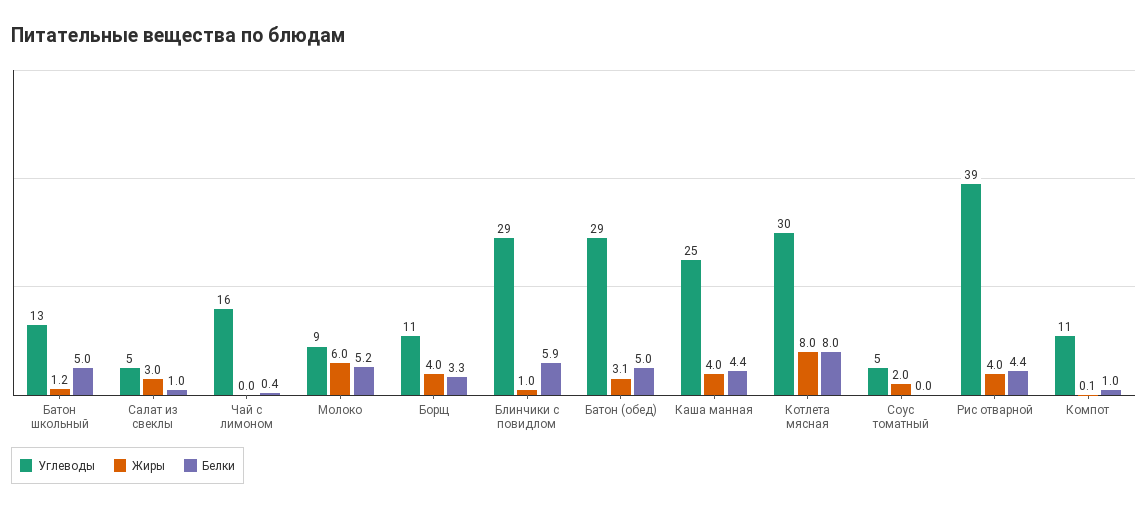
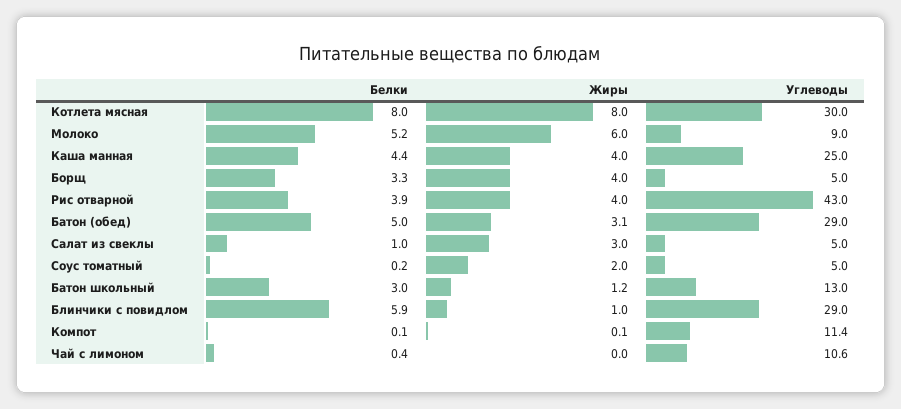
  {
    "Углеводы": {
      "Батон школьный": 13,
      "Салат из свеклы": 5,
-     "Чай с лимоном": 16,
+     "Чай с лимоном": 10.6,
      "Молоко": 9,
-     "Борщ": 11,
+     "Борщ": 5,
      "Блинчики с повидлом": 29,
      "Батон (обед)": 29,
      "Каша манная": 25,
      "Котлета мясная": 30,
      "Соус томатный": 5,
-     "Рис отварной": 39,
+     "Рис отварной": 43,
      "Компот": 11.4
    },
    "Жиры": {
      "Батон школьный": 1.2,
      "Салат из свеклы": 3,
      "Чай с лимоном": 0,
      "Молоко": 6,
      "Борщ": 4,
      "Блинчики с повидлом": 1,
      "Батон (обед)": 3.1,
      "Каша манная": 4,
      "Котлета мясная": 8,
      "Соус томатный": 2,
      "Рис отварной": 4,
      "Компот": 0.1
    },
    "Белки": {
-     "Батон школьный": 5,
+     "Батон школьный": 3,
      "Салат из свеклы": 1,
      "Чай с лимоном": 0.4,
      "Молоко": 5.2,
      "Борщ": 3.3,
      "Блинчики с повидлом": 5.9,
      "Батон (обед)": 5,
      "Каша манная": 4.4,
      "Котлета мясная": 8,
-     "Соус томатный": 0,
+     "Соус томатный": 0.2,
-     "Рис отварной": 4.4,
+     "Рис отварной": 3.9,
-     "Компот": 1
+     "Компот": 0.1
    }
  }

